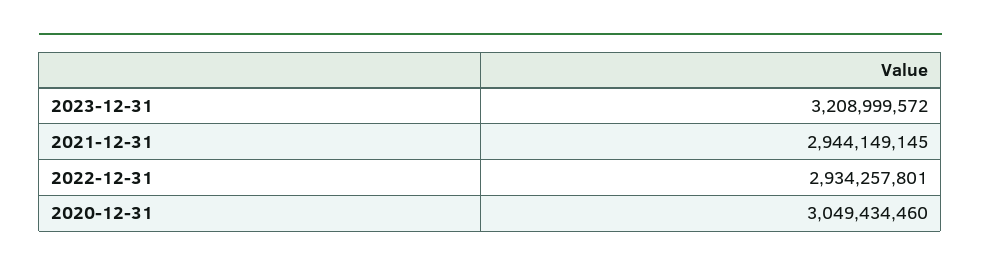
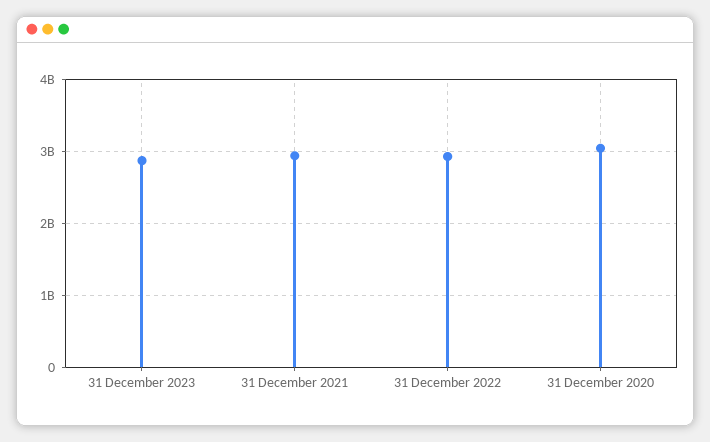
  {
-   "2023-12-31": 3208999572,
+   "2023-12-31": 2900000000,
    "2021-12-31": 2944149145,
    "2022-12-31": 2934257801,
    "2020-12-31": 3049434460
  }

